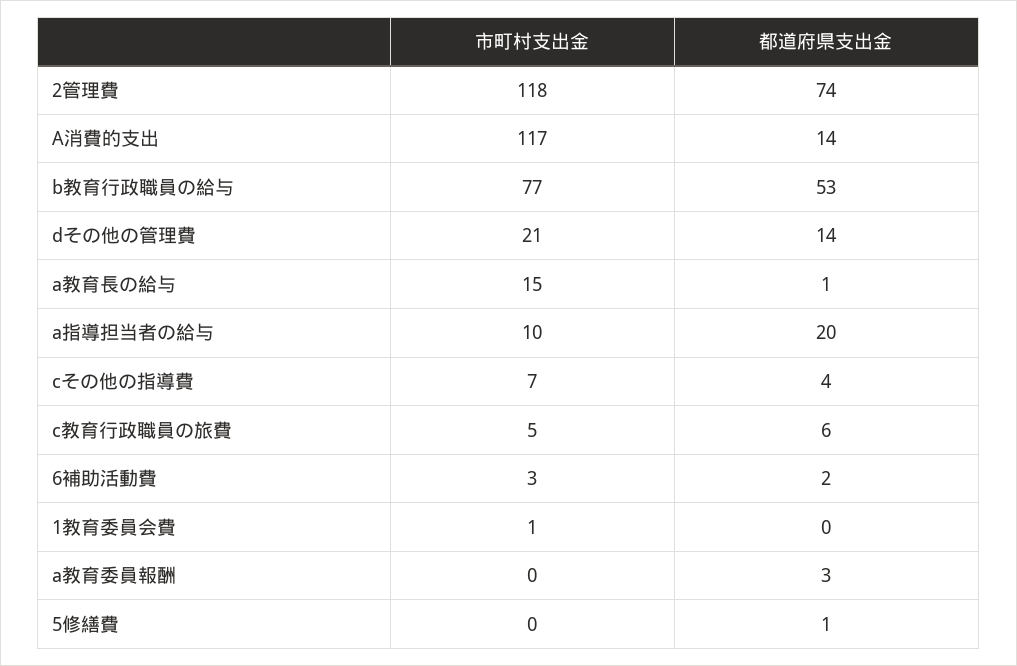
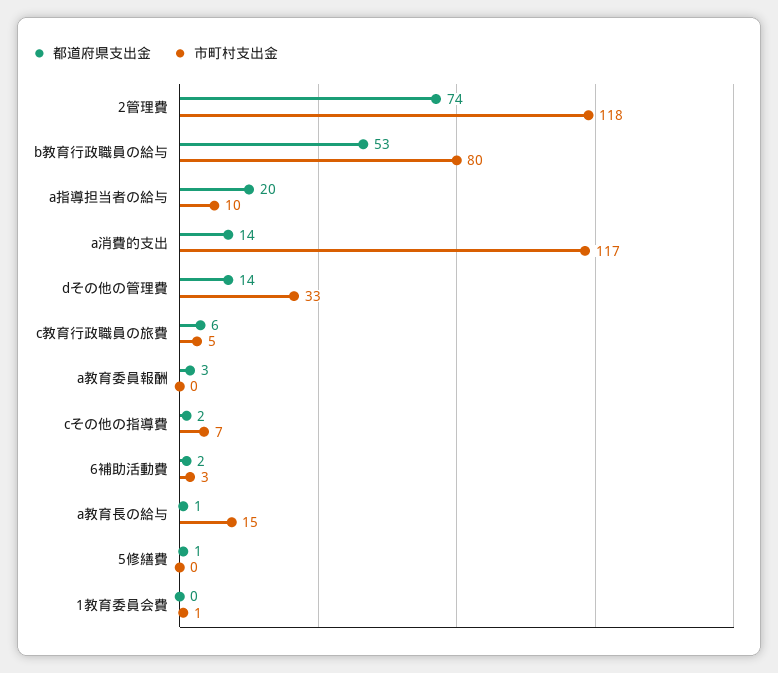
  {
    "市町村支出金": {
      "2管理費": 118,
      "A消費的支出": 117,
-     "b教育行政職員の給与": 77,
+     "b教育行政職員の給与": 80,
-     "dその他の管理費": 21,
+     "dその他の管理費": 33,
      "a教育長の給与": 15,
      "a指導担当者の給与": 10,
      "cその他の指導費": 7,
      "c教育行政職員の旅費": 5,
      "6補助活動費": 3,
      "1教育委員会費": 1,
      "a教育委員報酬": 0,
      "5修繕費": 0
    },
    "都道府県支出金": {
      "2管理費": 74,
      "A消費的支出": 14,
      "b教育行政職員の給与": 53,
      "dその他の管理費": 14,
      "a教育長の給与": 1,
      "a指導担当者の給与": 20,
-     "cその他の指導費": 4,
+     "cその他の指導費": 2,
      "c教育行政職員の旅費": 6,
      "6補助活動費": 2,
      "1教育委員会費": 0,
      "a教育委員報酬": 3,
      "5修繕費": 1
    }
  }

